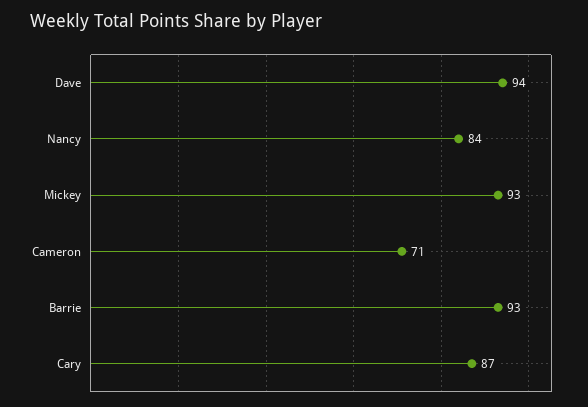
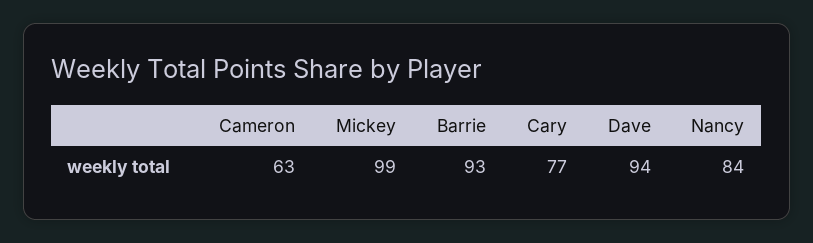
  {
    "Dave": 94,
    "Nancy": 84,
-   "Mickey": 93,
+   "Mickey": 99,
-   "Cameron": 71,
+   "Cameron": 63,
    "Barrie": 93,
-   "Cary": 87
+   "Cary": 77
  }

